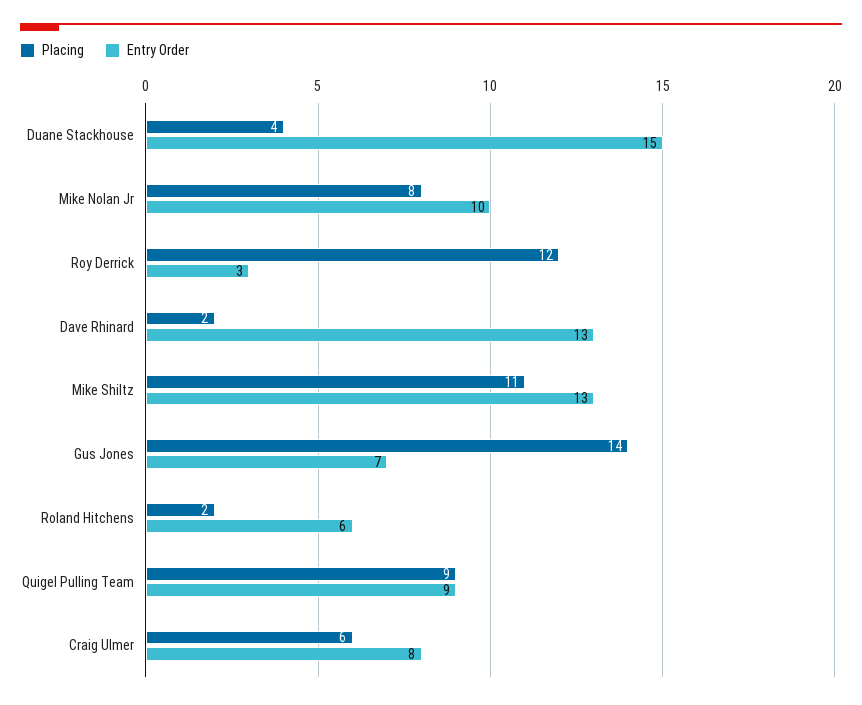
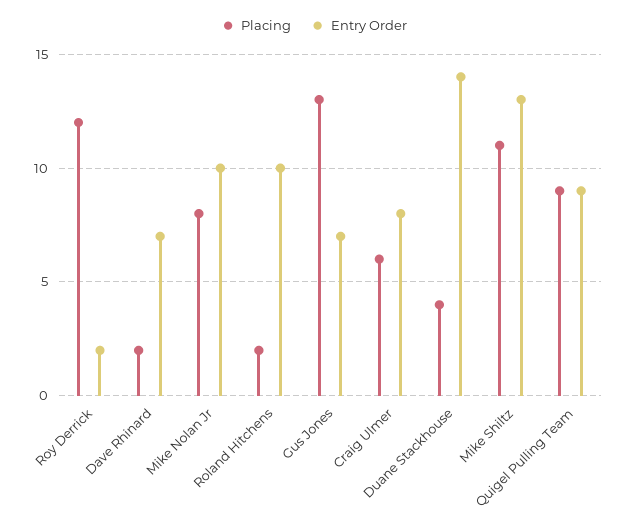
  {
    "Placing": {
      "Duane Stackhouse": 4,
      "Mike Nolan Jr": 8,
      "Roy Derrick": 12,
      "Dave Rhinard": 2,
      "Mike Shiltz": 11,
-     "Gus Jones": 14,
+     "Gus Jones": 13,
      "Roland Hitchens": 2,
      "Quigel Pulling Team": 9,
      "Craig Ulmer": 6
    },
    "Entry Order": {
-     "Duane Stackhouse": 15,
+     "Duane Stackhouse": 14,
      "Mike Nolan Jr": 10,
-     "Roy Derrick": 3,
+     "Roy Derrick": 2,
-     "Dave Rhinard": 13,
+     "Dave Rhinard": 7,
      "Mike Shiltz": 13,
      "Gus Jones": 7,
-     "Roland Hitchens": 6,
+     "Roland Hitchens": 10,
      "Quigel Pulling Team": 9,
      "Craig Ulmer": 8
    }
  }

